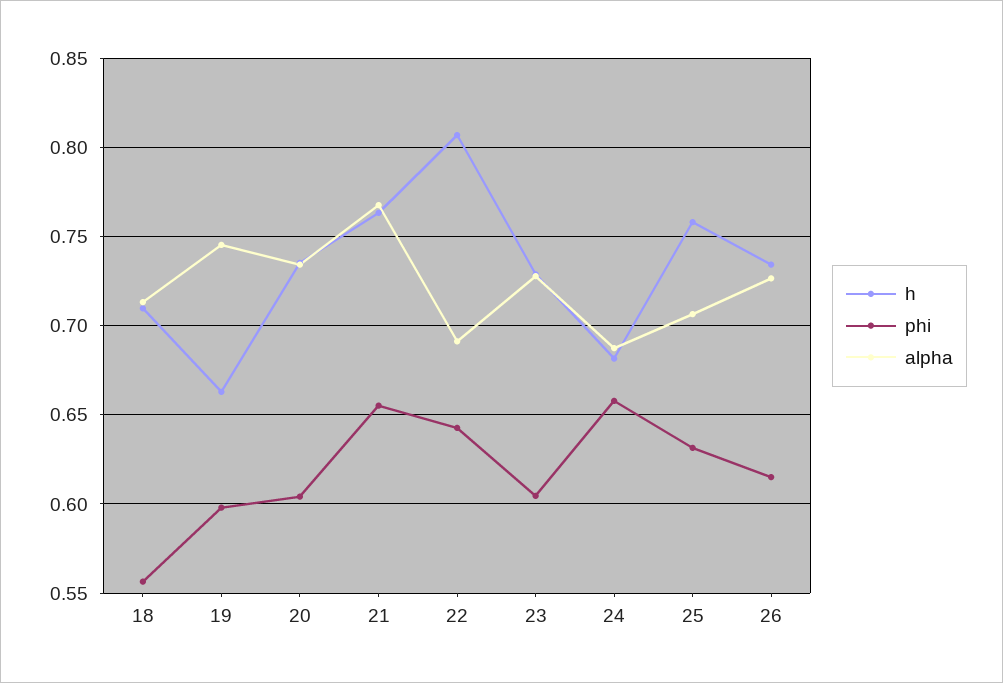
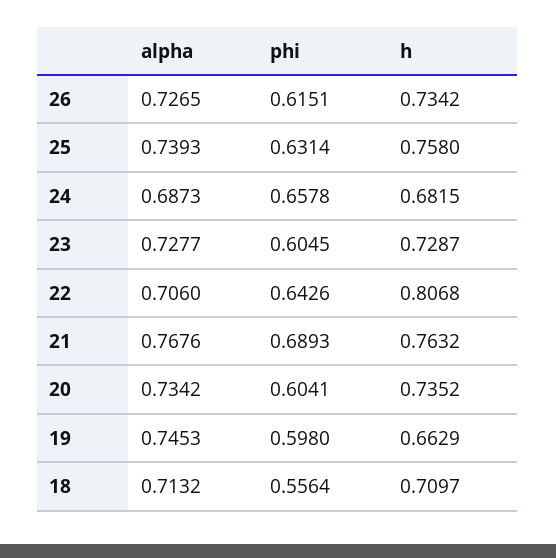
  {
    "h": {
      "18": 0.7097,
      "19": 0.6629,
      "20": 0.7352,
      "21": 0.7632,
      "22": 0.8068,
      "23": 0.7287,
      "24": 0.6815,
      "25": 0.758,
      "26": 0.7342
    },
    "phi": {
      "18": 0.5564,
      "19": 0.598,
      "20": 0.6041,
-     "21": 0.655,
+     "21": 0.6893,
      "22": 0.6426,
      "23": 0.6045,
      "24": 0.6578,
      "25": 0.6314,
      "26": 0.6151
    },
    "alpha": {
      "18": 0.7132,
      "19": 0.7453,
      "20": 0.7342,
      "21": 0.7676,
-     "22": 0.69,
+     "22": 0.706,
      "23": 0.7277,
      "24": 0.6873,
-     "25": 0.705,
+     "25": 0.7393,
      "26": 0.7265
    }
  }

